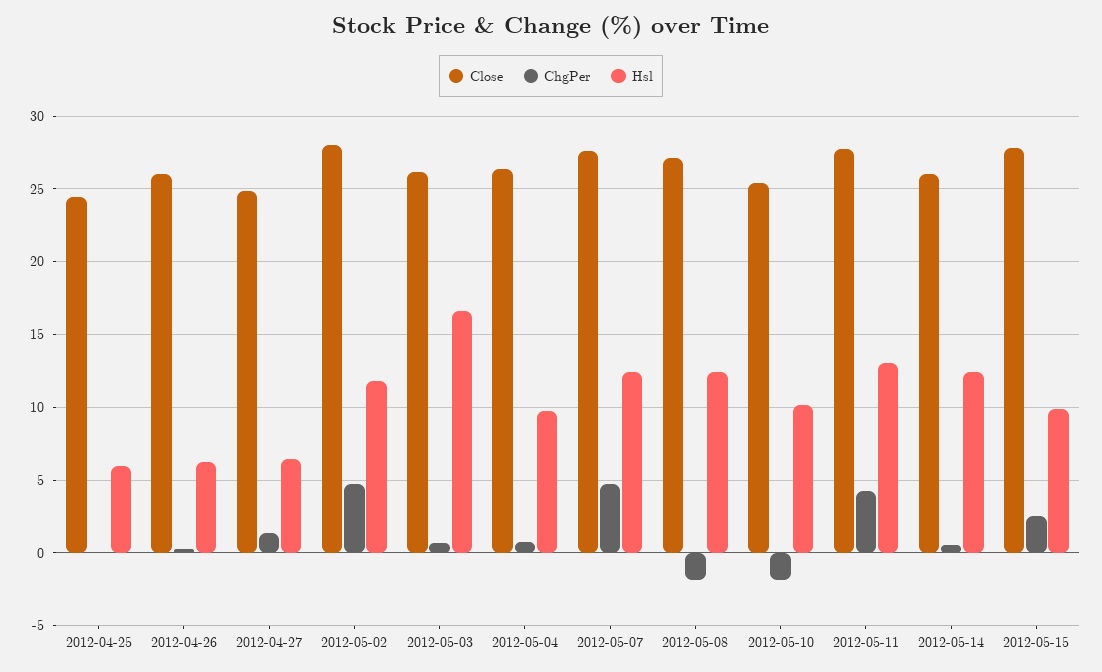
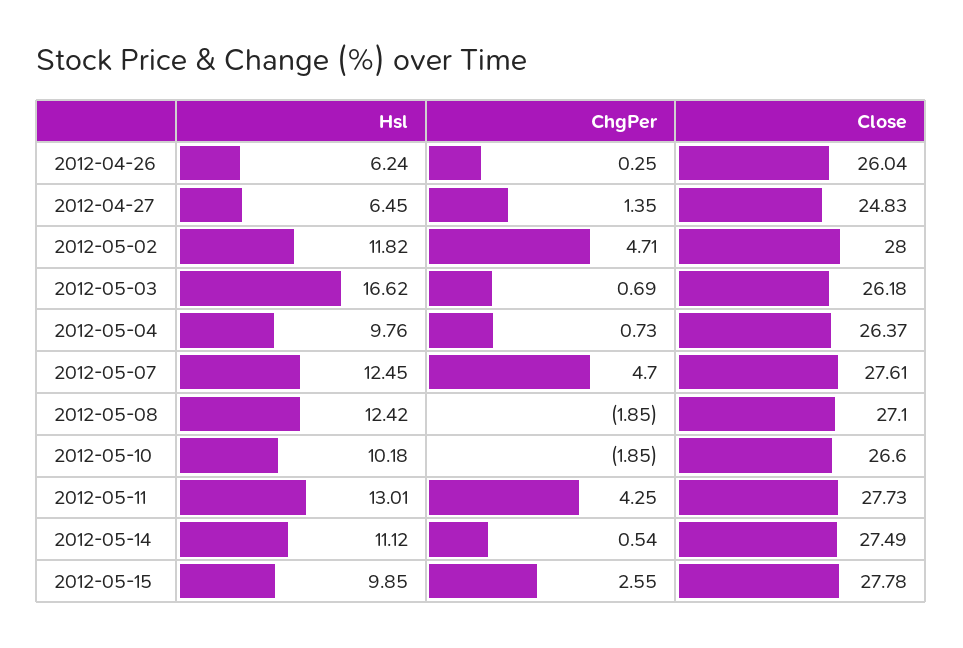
  {
    "Close": {
-     "2012-04-25": 24.5,
      "2012-04-26": 26.04,
      "2012-04-27": 24.83,
      "2012-05-02": 28,
      "2012-05-03": 26.18,
      "2012-05-04": 26.37,
      "2012-05-07": 27.61,
      "2012-05-08": 27.1,
-     "2012-05-10": 25.5,
+     "2012-05-10": 26.6,
      "2012-05-11": 27.73,
-     "2012-05-14": 26,
+     "2012-05-14": 27.49,
      "2012-05-15": 27.78
    },
    "ChgPer": {
-     "2012-04-25": 0,
      "2012-04-26": 0.25,
      "2012-04-27": 1.35,
      "2012-05-02": 4.71,
      "2012-05-03": 0.69,
      "2012-05-04": 0.73,
      "2012-05-07": 4.7,
      "2012-05-08": -1.85,
      "2012-05-10": -1.85,
      "2012-05-11": 4.25,
      "2012-05-14": 0.54,
      "2012-05-15": 2.55
    },
    "Hsl": {
-     "2012-04-25": 6,
      "2012-04-26": 6.24,
      "2012-04-27": 6.45,
      "2012-05-02": 11.82,
      "2012-05-03": 16.62,
      "2012-05-04": 9.76,
      "2012-05-07": 12.45,
      "2012-05-08": 12.42,
      "2012-05-10": 10.18,
      "2012-05-11": 13.01,
-     "2012-05-14": 12.5,
+     "2012-05-14": 11.12,
      "2012-05-15": 9.85
    }
  }

